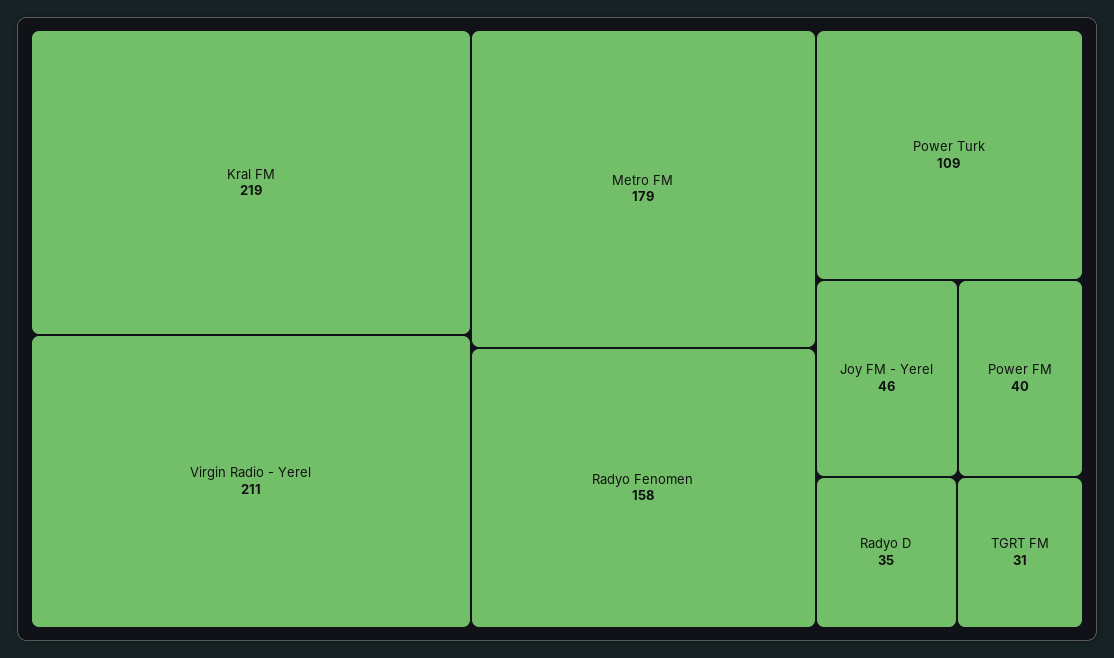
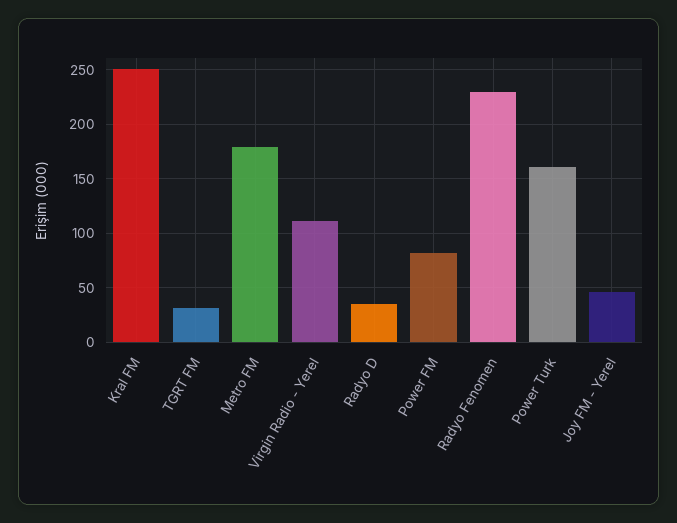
  {
-   "Kral FM": 219,
+   "Kral FM": 250,
-   "Virgin Radio - Yerel": 211,
+   "Virgin Radio - Yerel": 110,
    "Metro FM": 179,
-   "Radyo Fenomen": 158,
+   "Radyo Fenomen": 230,
-   "Power Turk": 109,
+   "Power Turk": 160,
    "Joy FM - Yerel": 46,
-   "Power FM": 40,
+   "Power FM": 80,
    "Radyo D": 35,
    "TGRT FM": 31
  }

